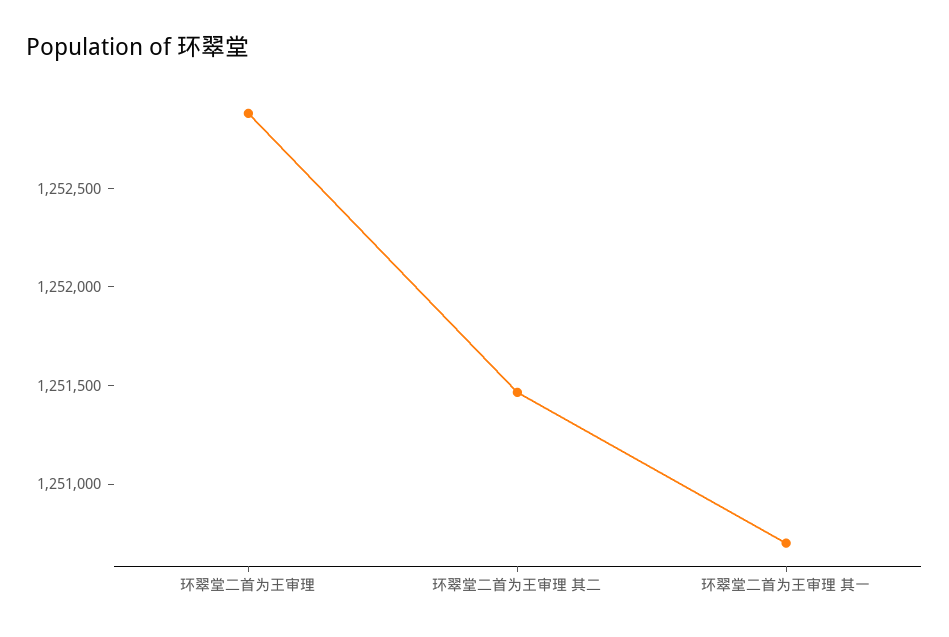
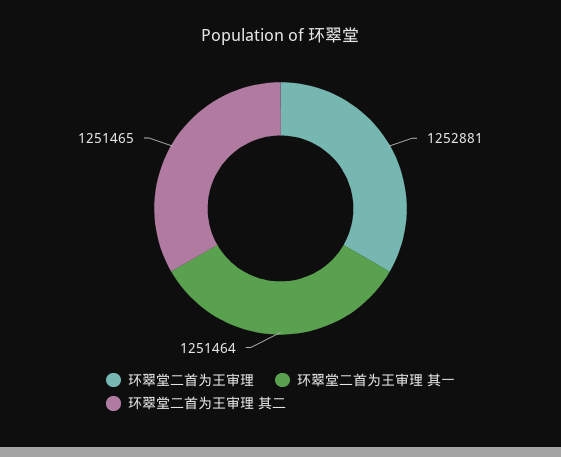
  {
    "环翠堂二首为王审理": 1252881,
    "环翠堂二首为王审理 其二": 1251465,
-   "环翠堂二首为王审理 其一": 1250700
+   "环翠堂二首为王审理 其一": 1251464
  }

